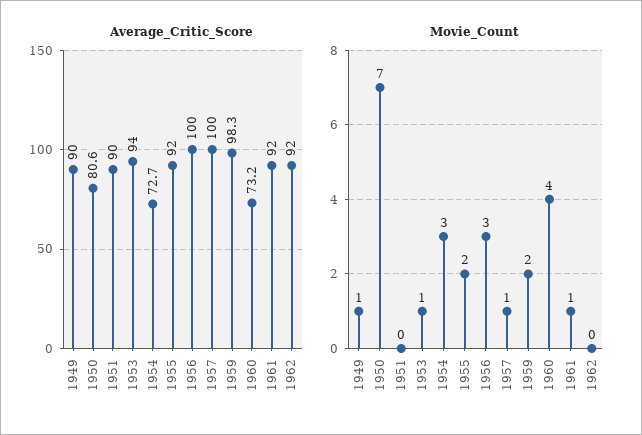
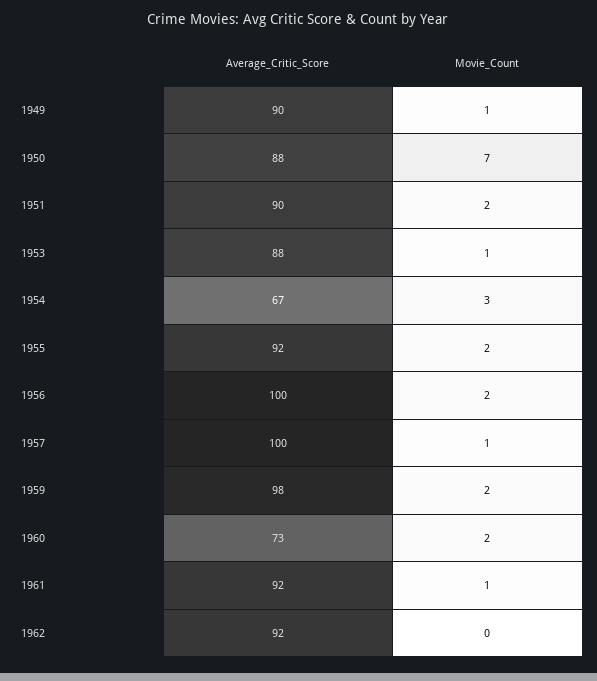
  {
    "Average_Critic_Score": {
      "1949": 90,
-     "1950": 80.6,
+     "1950": 88,
      "1951": 90,
-     "1953": 94,
+     "1953": 88,
-     "1954": 72.7,
+     "1954": 67,
      "1955": 92,
      "1956": 100,
      "1957": 100,
      "1959": 98.3,
      "1960": 73.2,
      "1961": 92,
      "1962": 92
    },
    "Movie_Count": {
      "1949": 1,
      "1950": 7,
-     "1951": 0,
+     "1951": 2,
      "1953": 1,
      "1954": 3,
      "1955": 2,
-     "1956": 3,
+     "1956": 2,
      "1957": 1,
      "1959": 2,
-     "1960": 4,
+     "1960": 2,
      "1961": 1,
      "1962": 0
    }
  }

